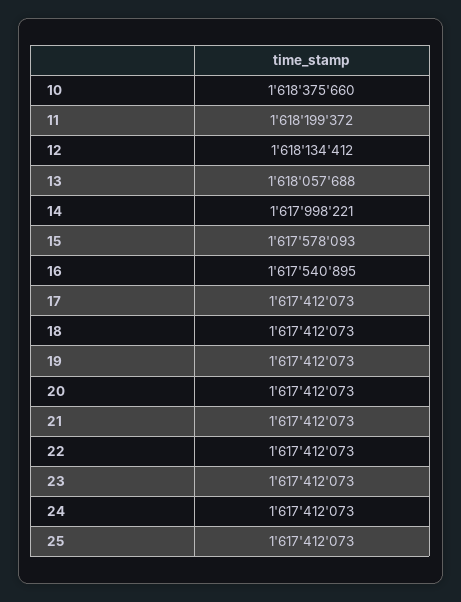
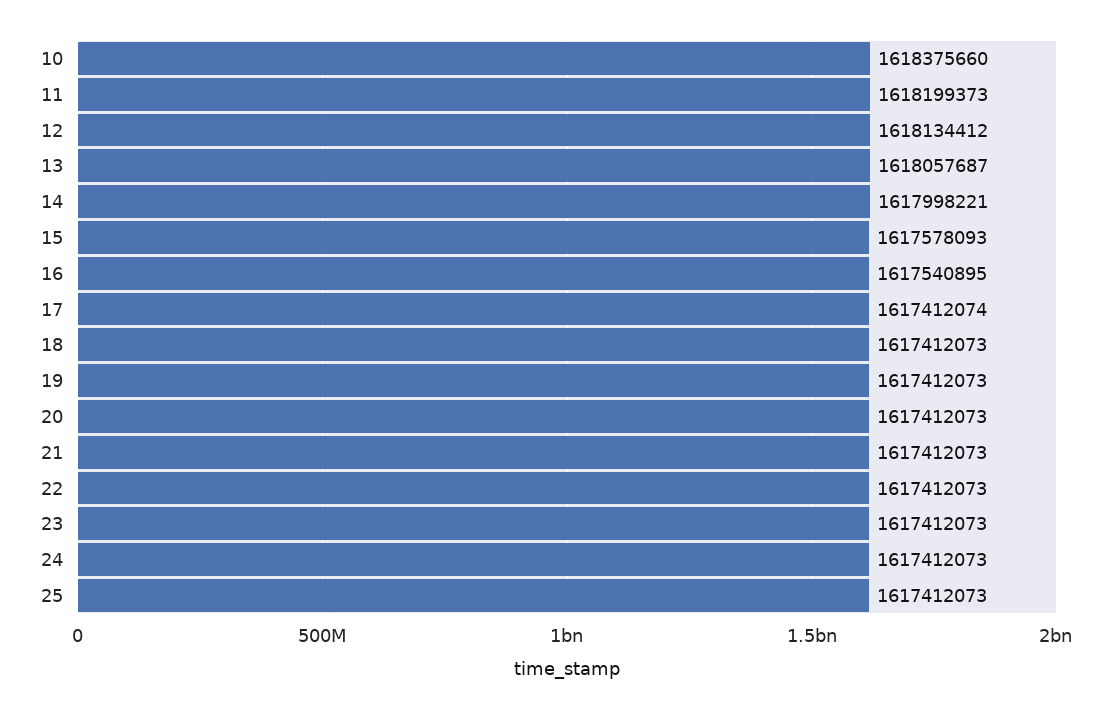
  {
    "10": 1618375660,
-   "11": 1618199372,
+   "11": 1618199373,
    "12": 1618134412,
-   "13": 1618057688,
+   "13": 1618057687,
    "14": 1617998221,
    "15": 1617578093,
    "16": 1617540895,
-   "17": 1617412073,
+   "17": 1617412074,
    "18": 1617412073,
    "19": 1617412073,
    "20": 1617412073,
    "21": 1617412073,
    "22": 1617412073,
    "23": 1617412073,
    "24": 1617412073,
    "25": 1617412073
  }

